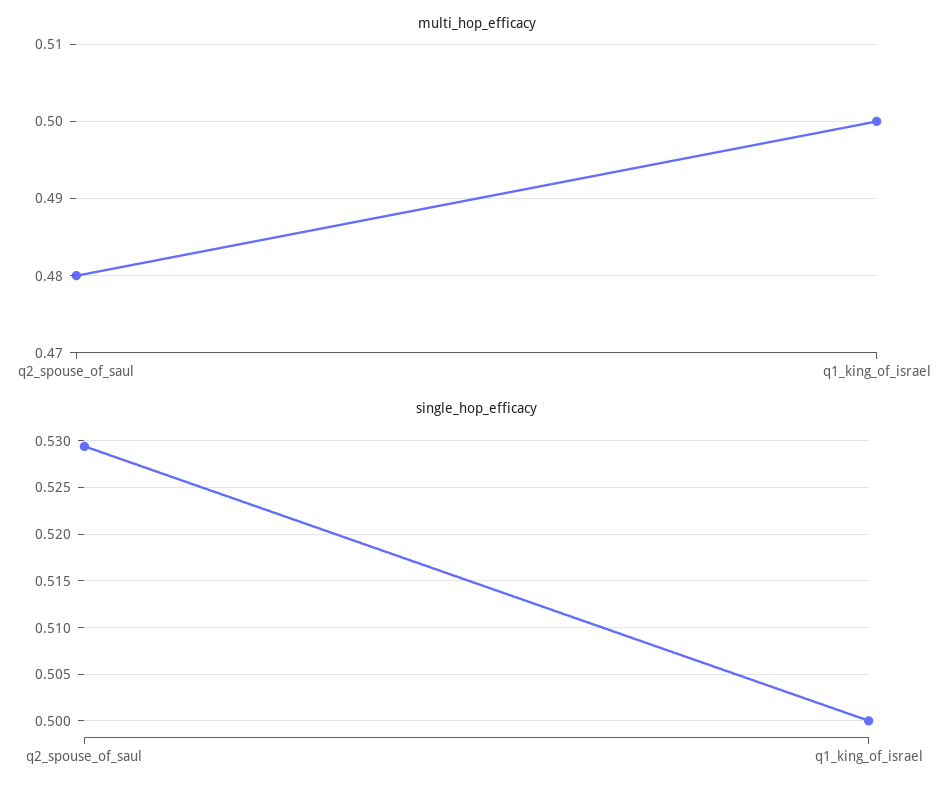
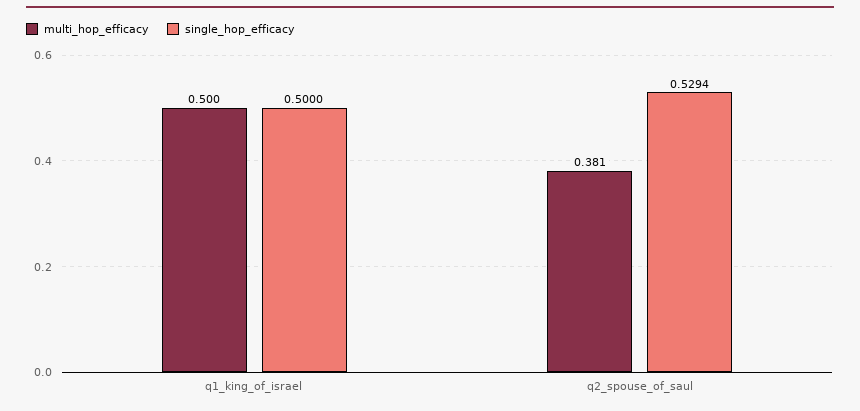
  {
    "multi_hop_efficacy": {
-     "q2_spouse_of_saul": 0.48,
+     "q2_spouse_of_saul": 0.381,
      "q1_king_of_israel": 0.5
    },
    "single_hop_efficacy": {
      "q2_spouse_of_saul": 0.5294,
      "q1_king_of_israel": 0.5
    }
  }

